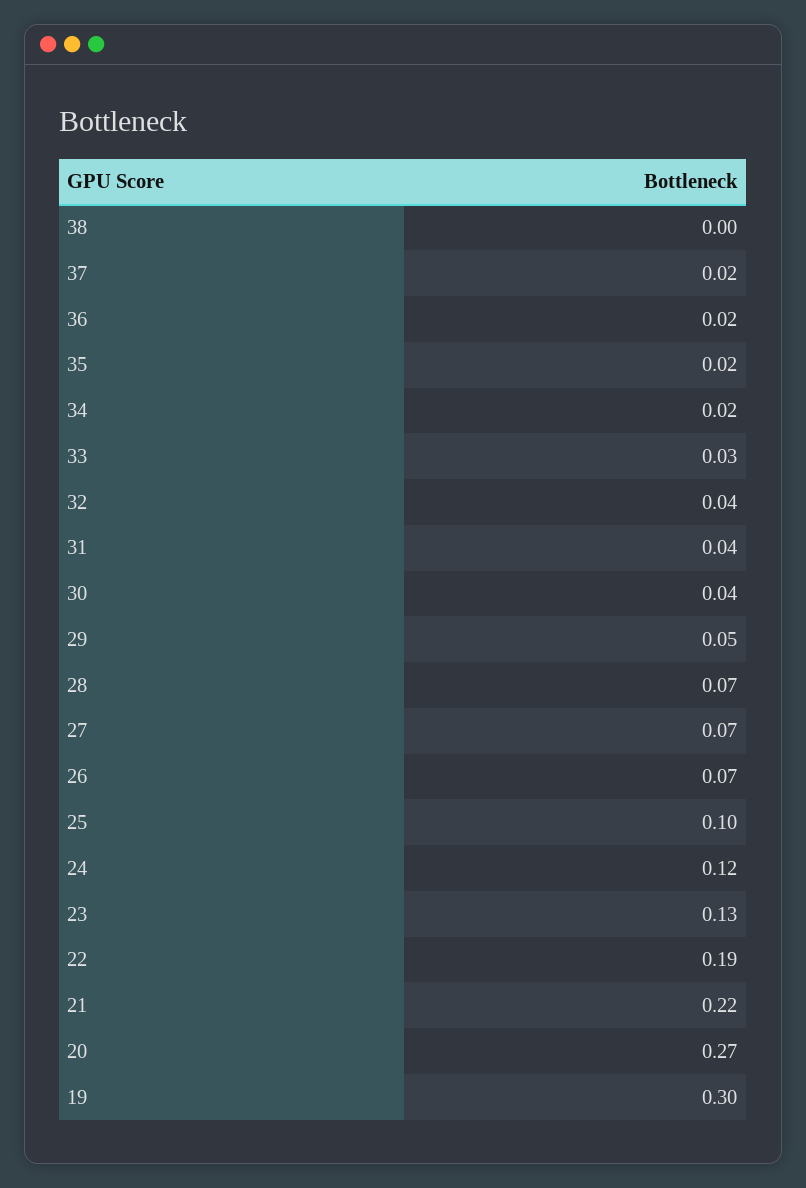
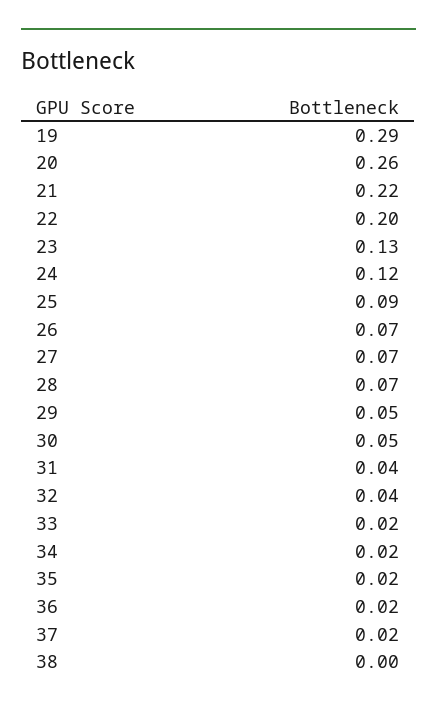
  {
    "38": 0,
    "37": 0.02,
    "36": 0.02,
    "35": 0.02,
    "34": 0.02,
-   "33": 0.03,
+   "33": 0.02,
    "32": 0.04,
    "31": 0.04,
-   "30": 0.04,
+   "30": 0.05,
    "29": 0.05,
    "28": 0.07,
    "27": 0.07,
    "26": 0.07,
-   "25": 0.1,
+   "25": 0.09,
    "24": 0.12,
    "23": 0.13,
-   "22": 0.19,
+   "22": 0.2,
    "21": 0.22,
-   "20": 0.27,
+   "20": 0.26,
-   "19": 0.3
+   "19": 0.29
  }

